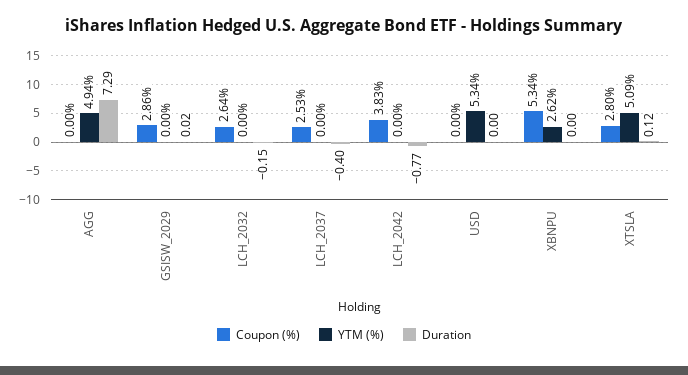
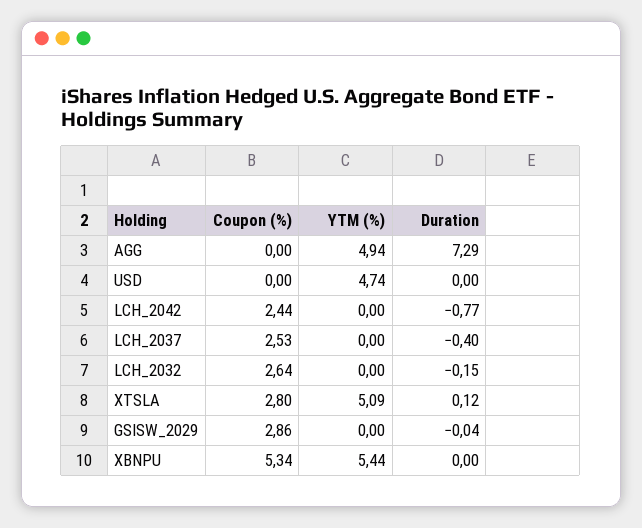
  {
    "Coupon (%)": {
      "AGG": 0,
      "GSISW_2029": 2.86,
      "LCH_2032": 2.64,
      "LCH_2037": 2.53,
-     "LCH_2042": 3.83,
+     "LCH_2042": 2.44,
      "USD": 0,
      "XBNPU": 5.34,
      "XTSLA": 2.8
    },
    "YTM (%)": {
      "AGG": 4.94,
      "GSISW_2029": 0,
      "LCH_2032": 0,
      "LCH_2037": 0,
      "LCH_2042": 0,
-     "USD": 5.34,
+     "USD": 4.74,
-     "XBNPU": 2.62,
+     "XBNPU": 5.44,
      "XTSLA": 5.09
    },
    "Duration": {
      "AGG": 7.29,
-     "GSISW_2029": 0.02,
+     "GSISW_2029": -0.04,
      "LCH_2032": -0.15,
      "LCH_2037": -0.4,
      "LCH_2042": -0.77,
      "USD": 0,
      "XBNPU": 0,
      "XTSLA": 0.12
    }
  }

